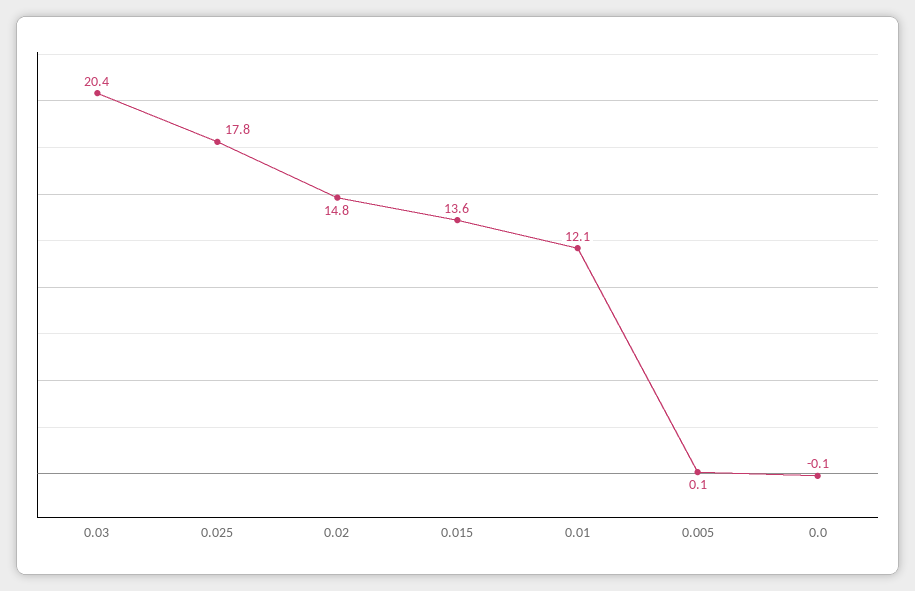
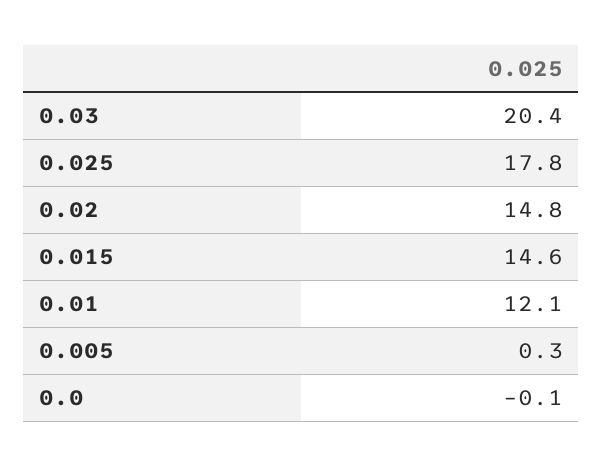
  {
    "0.03": 20.4,
    "0.025": 17.8,
    "0.02": 14.8,
-   "0.015": 13.6,
+   "0.015": 14.6,
    "0.01": 12.1,
-   "0.005": 0.1,
+   "0.005": 0.3,
    "0.0": -0.1
  }

